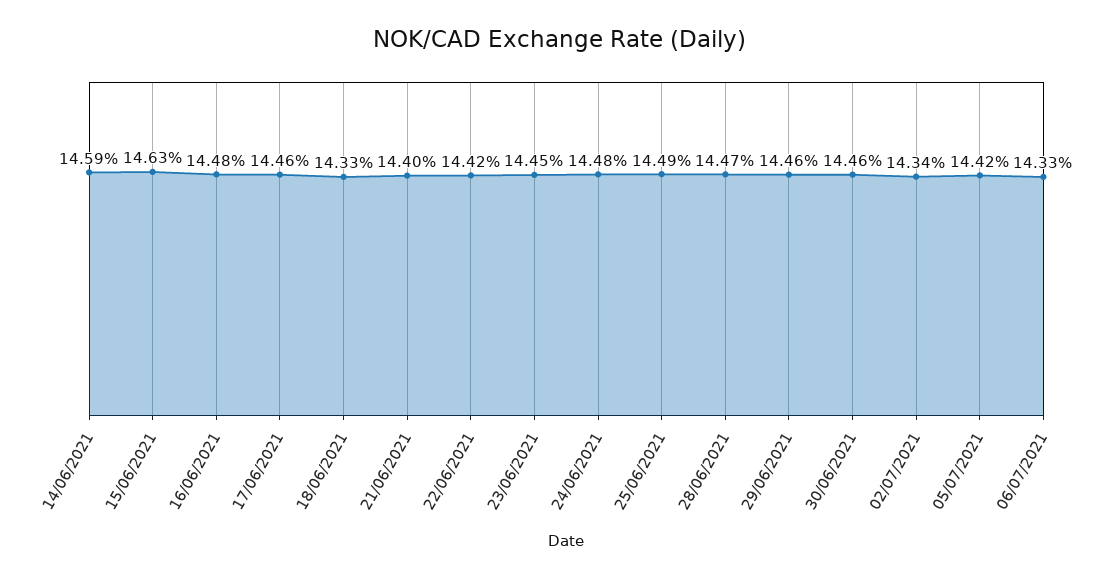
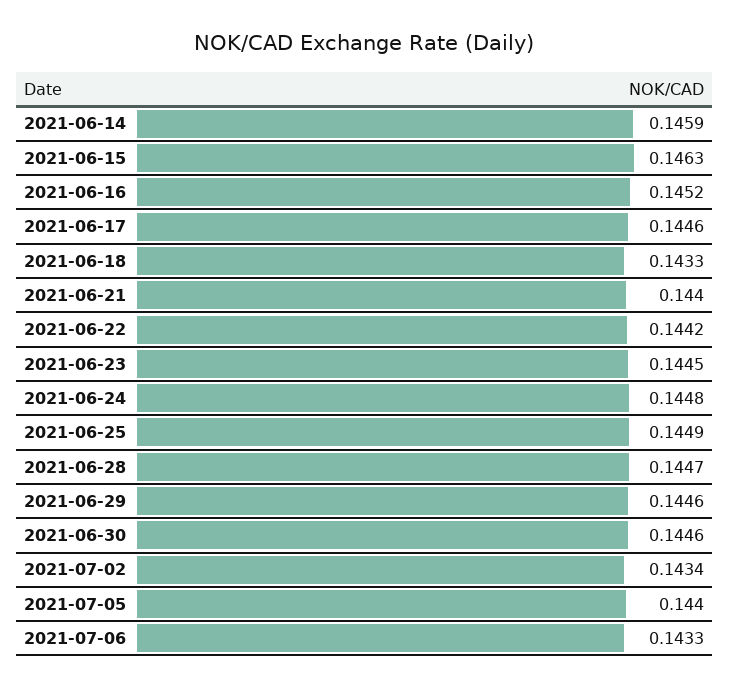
  {
    "14/06/2021": 0.1459,
    "15/06/2021": 0.1463,
-   "16/06/2021": 0.1448,
+   "16/06/2021": 0.1452,
    "17/06/2021": 0.1446,
    "18/06/2021": 0.1433,
    "21/06/2021": 0.144,
    "22/06/2021": 0.1442,
    "23/06/2021": 0.1445,
    "24/06/2021": 0.1448,
    "25/06/2021": 0.1449,
    "28/06/2021": 0.1447,
    "29/06/2021": 0.1446,
    "30/06/2021": 0.1446,
    "02/07/2021": 0.1434,
-   "05/07/2021": 0.1442,
+   "05/07/2021": 0.144,
    "06/07/2021": 0.1433
  }

